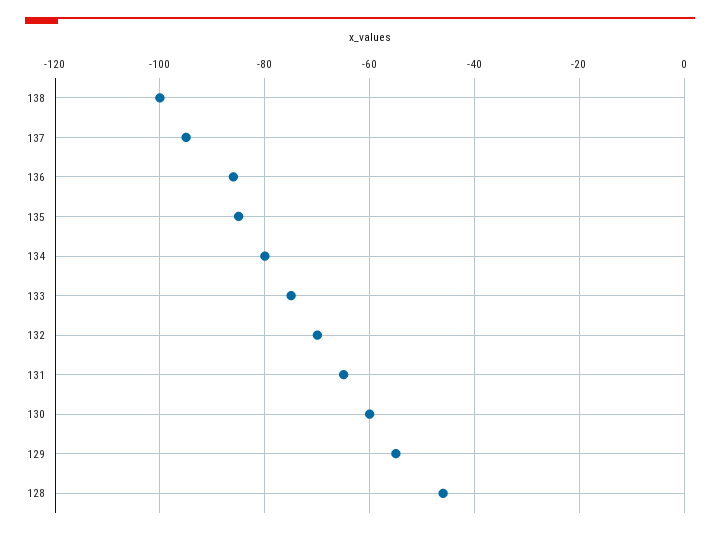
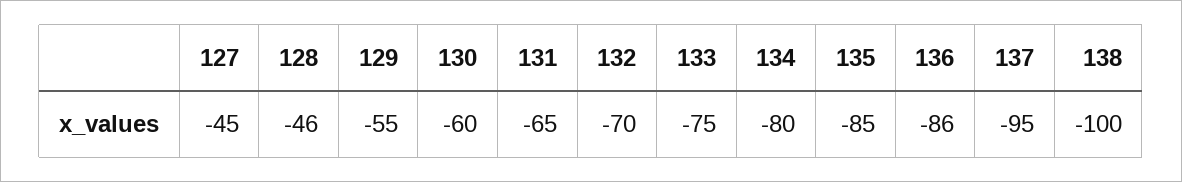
  {
    "138": -100,
    "137": -95,
    "136": -86,
    "135": -85,
    "134": -80,
    "133": -75,
    "132": -70,
    "131": -65,
    "130": -60,
    "129": -55,
-   "128": -46
+   "128": -46,
+   "127": -45
  }

